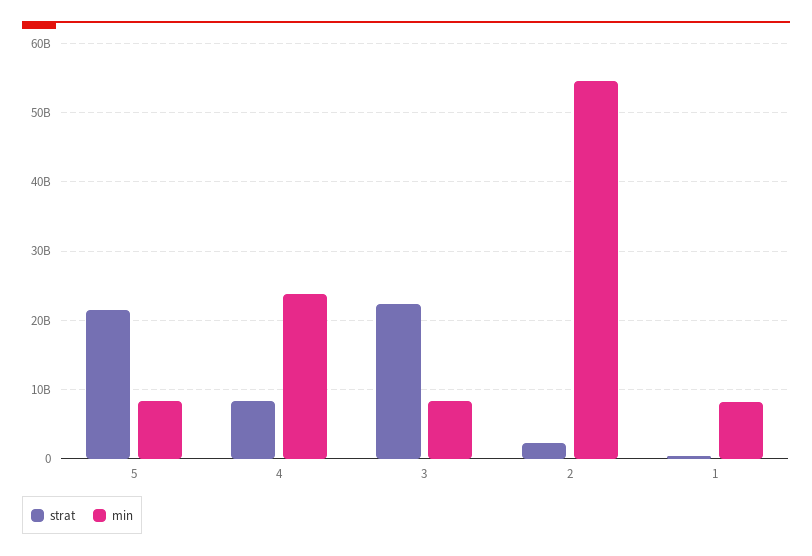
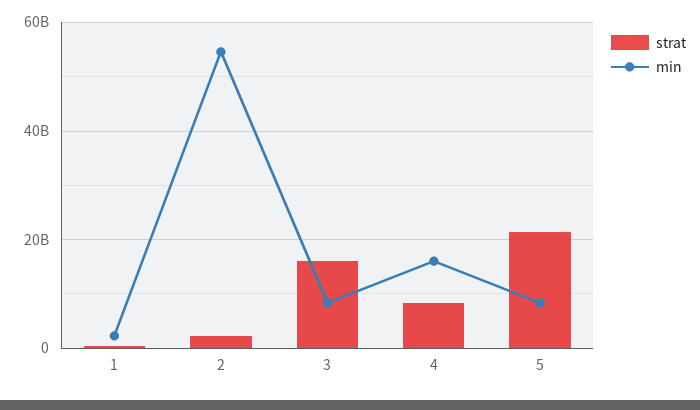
  {
    "strat": {
      "5": 21000000000,
      "4": 8000000000,
-     "3": 22000000000,
+     "3": 16000000000,
      "2": 2000000000,
      "1": 0
    },
    "min": {
      "5": 8000000000,
-     "4": 24000000000,
+     "4": 16000000000,
      "3": 8000000000,
      "2": 55000000000,
-     "1": 8000000000
+     "1": 2000000000
    }
  }

